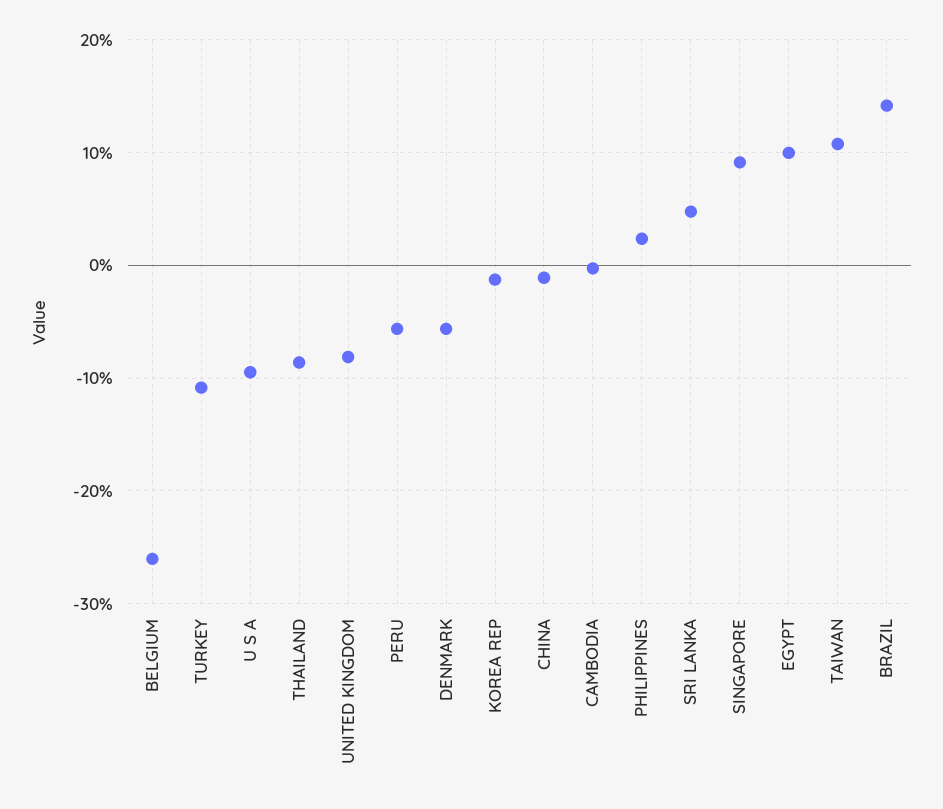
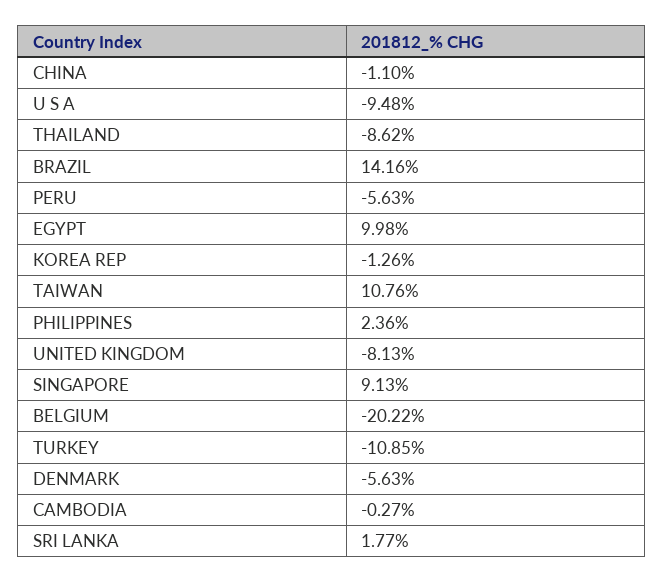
  {
-   "BELGIUM": -26,
+   "BELGIUM": -20.22,
    "TURKEY": -10.85,
    "U S A": -9.48,
    "THAILAND": -8.62,
    "UNITED KINGDOM": -8.13,
    "PERU": -5.63,
    "DENMARK": -5.63,
    "KOREA REP": -1.26,
    "CHINA": -1.1,
    "CAMBODIA": -0.27,
    "PHILIPPINES": 2.36,
-   "SRI LANKA": 5,
+   "SRI LANKA": 1.77,
    "SINGAPORE": 9.13,
    "EGYPT": 9.98,
    "TAIWAN": 10.76,
    "BRAZIL": 14.16
  }

